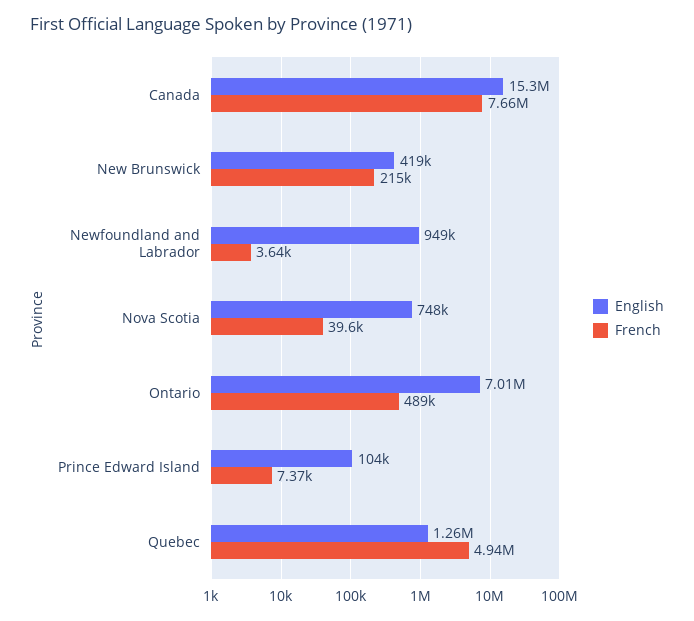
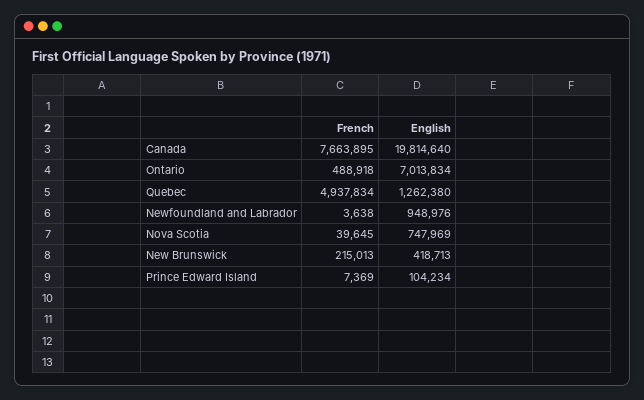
  {
    "English": {
-     "Canada": 15300000,
+     "Canada": 19814640,
      "New Brunswick": 418713,
      "Newfoundland and Labrador": 948976,
      "Nova Scotia": 747969,
      "Ontario": 7013834,
      "Prince Edward Island": 104234,
      "Quebec": 1262380
    },
    "French": {
      "Canada": 7663895,
      "New Brunswick": 215013,
      "Newfoundland and Labrador": 3638,
      "Nova Scotia": 39645,
      "Ontario": 488918,
      "Prince Edward Island": 7369,
      "Quebec": 4937834
    }
  }

